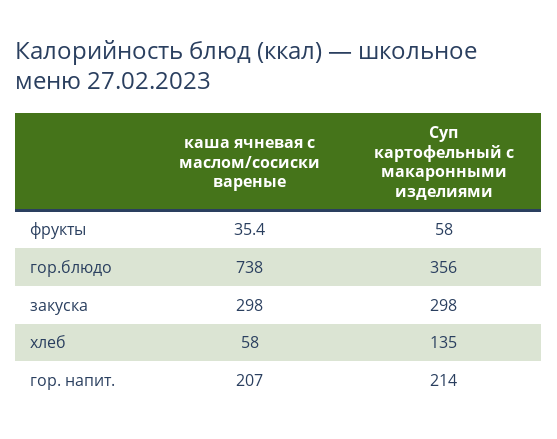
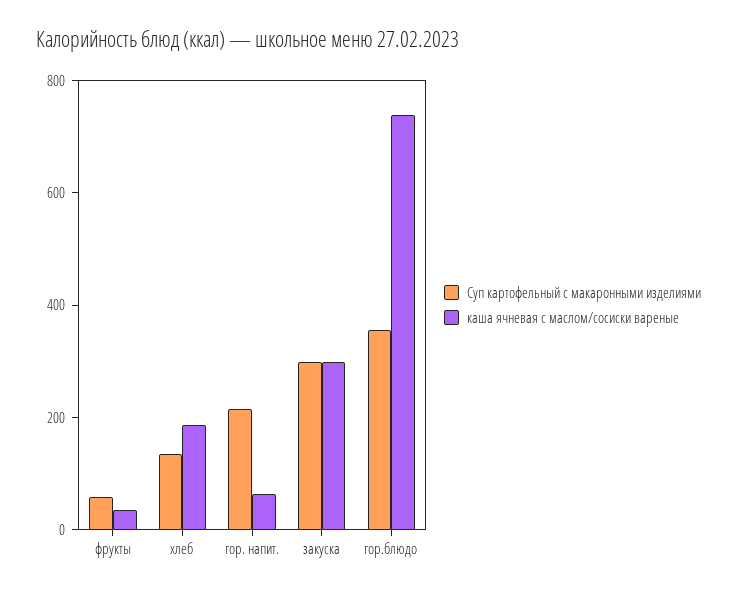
  {
    "каша ячневая с маслом/сосиски вареные": {
      "фрукты": 35.4,
      "гор.блюдо": 738,
      "закуска": 298,
-     "хлеб": 58,
+     "хлеб": 200,
-     "гор. напит.": 207
+     "гор. напит.": 50
    },
    "Суп картофельный с макаронными изделиями": {
      "фрукты": 58,
      "гор.блюдо": 356,
      "закуска": 298,
      "хлеб": 135,
      "гор. напит.": 214
    }
  }

